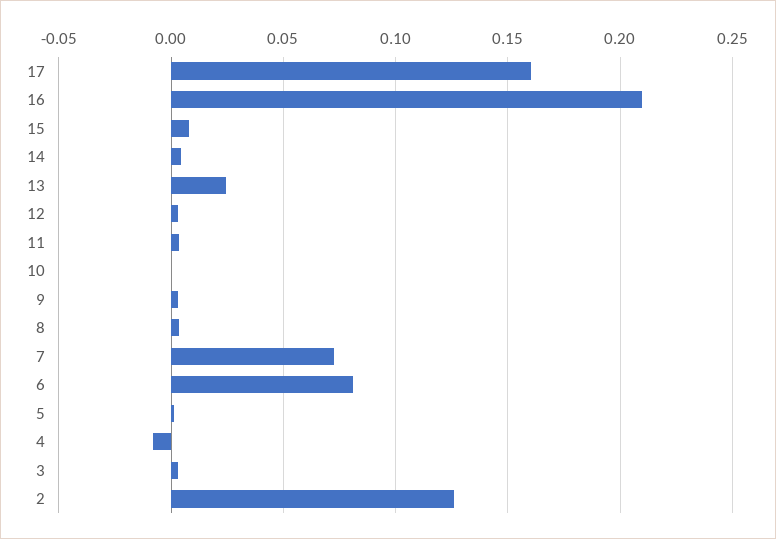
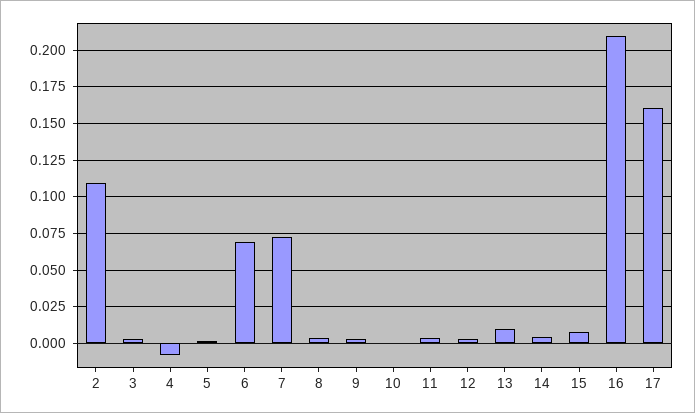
  {
    "17": 0.16,
    "16": 0.21,
    "15": 0.01,
    "14": 0.005,
-   "13": 0.025,
+   "13": 0.01,
    "12": 0.005,
    "11": 0.005,
    "10": 0,
    "9": 0.005,
    "8": 0.005,
    "7": 0.075,
-   "6": 0.08,
+   "6": 0.07,
    "5": 0,
    "4": -0.01,
    "3": 0.005,
-   "2": 0.125
+   "2": 0.11
  }

